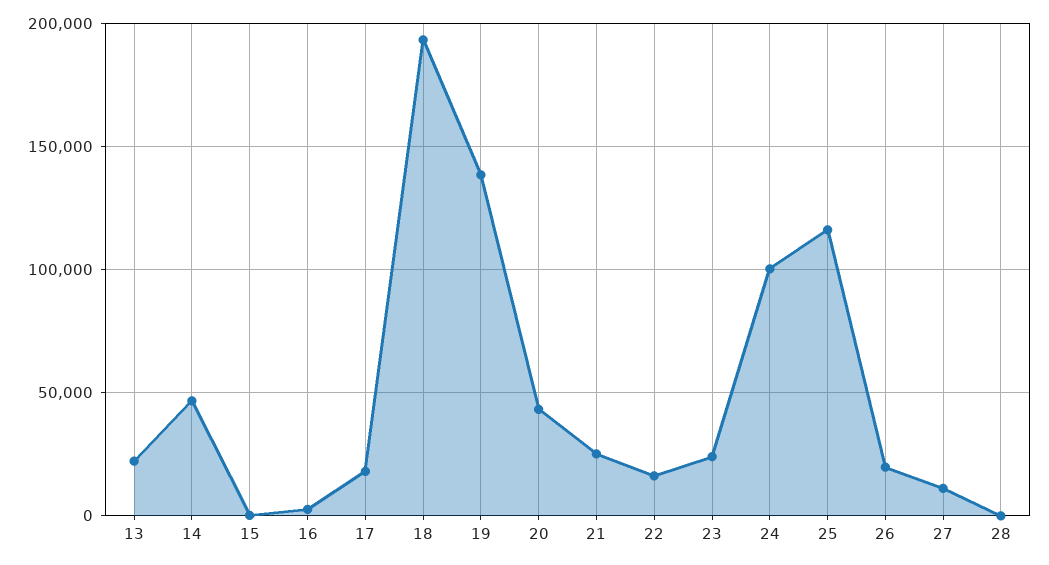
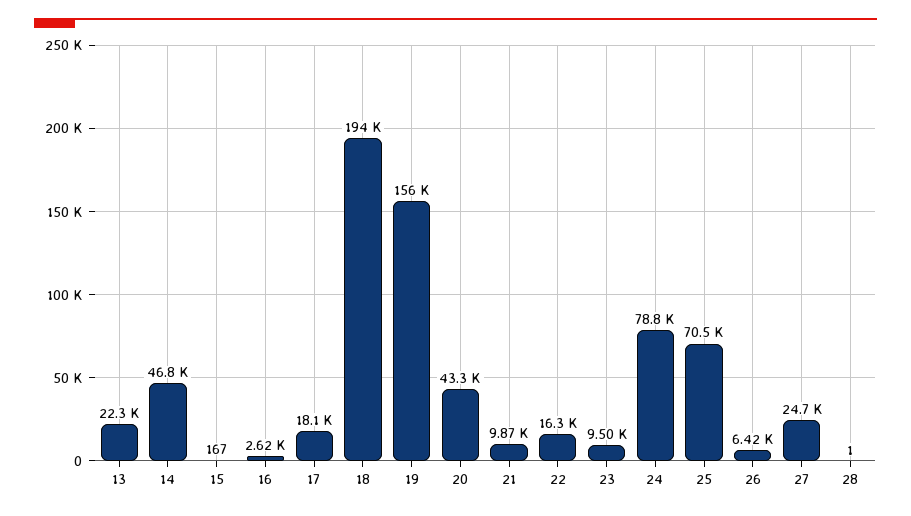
  {
    "13": 22300,
    "14": 46800,
    "15": 167,
    "16": 2620,
    "17": 18100,
    "18": 194000,
-   "19": 140000,
+   "19": 156000,
    "20": 43300,
-   "21": 25000,
+   "21": 9870,
    "22": 16300,
-   "23": 25000,
+   "23": 9500,
-   "24": 100000,
+   "24": 78800,
-   "25": 115000,
+   "25": 70500,
-   "26": 20000,
+   "26": 6420,
-   "27": 10000,
+   "27": 24700,
    "28": 1
  }

